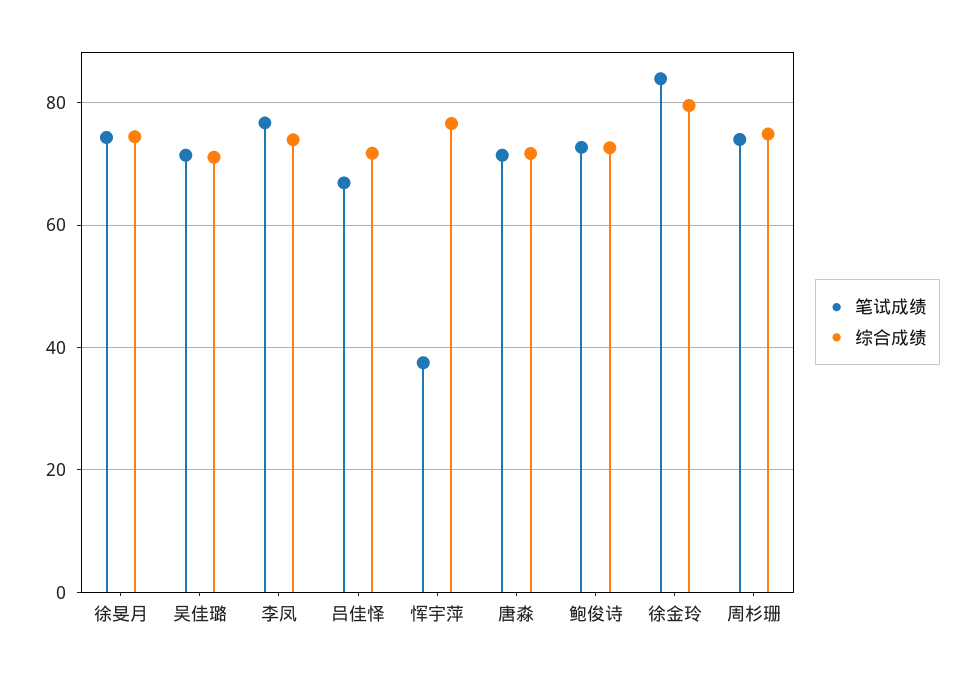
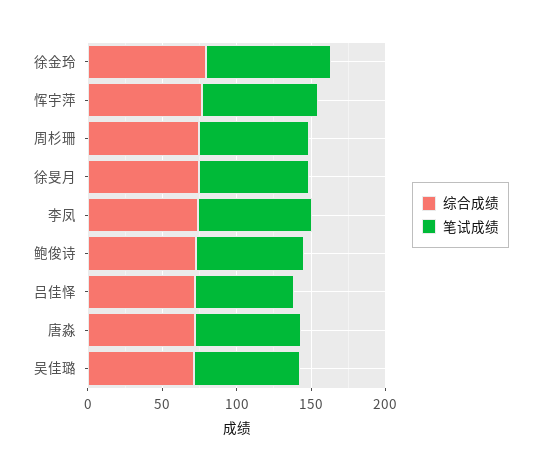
  {
    "笔试成绩": {
      "徐旻月": 74,
      "吴佳璐": 72,
      "李凤": 76,
      "吕佳怿": 66,
-     "恽宇萍": 38,
+     "恽宇萍": 80,
      "唐淼": 72,
      "鲍俊诗": 72,
      "徐金玲": 84,
      "周杉珊": 74
    },
    "综合成绩": {
      "徐旻月": 74,
      "吴佳璐": 72,
      "李凤": 74,
      "吕佳怿": 72,
      "恽宇萍": 76,
      "唐淼": 72,
      "鲍俊诗": 72,
      "徐金玲": 80,
      "周杉珊": 74
    }
  }

